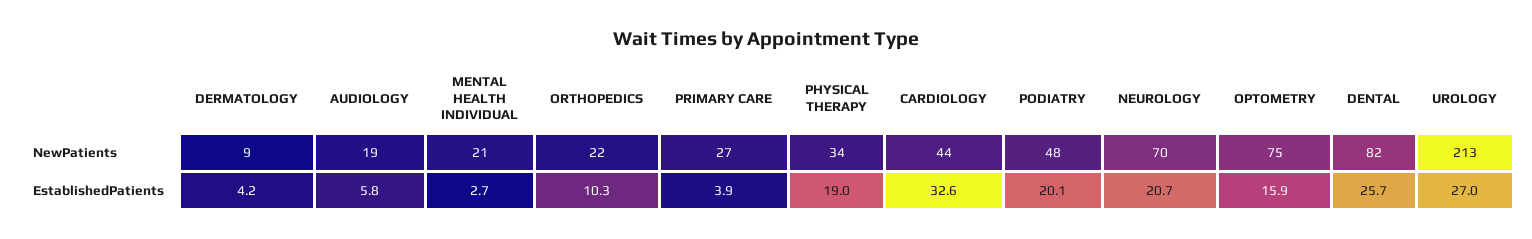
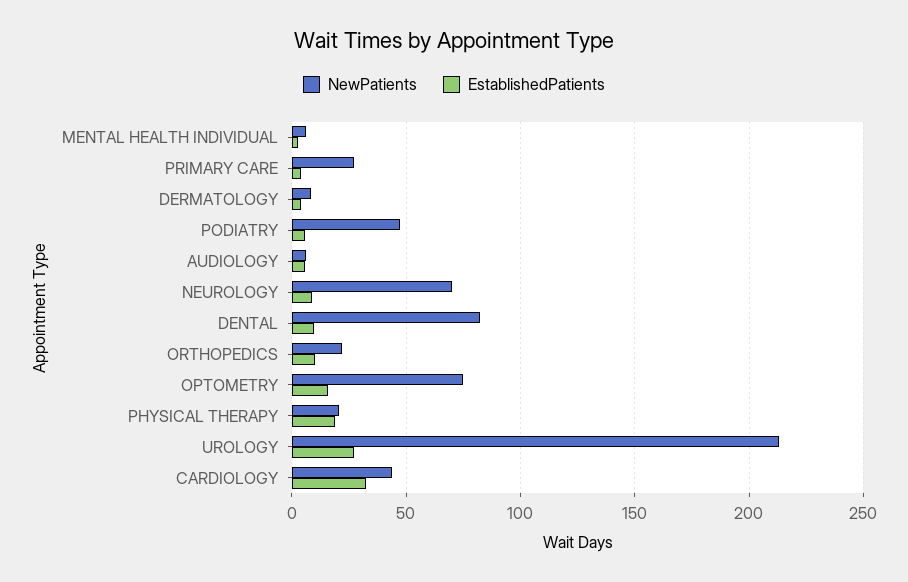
  {
    "NewPatients": {
      "DERMATOLOGY": 9,
-     "AUDIOLOGY": 19,
+     "AUDIOLOGY": 5,
-     "MENTAL HEALTH INDIVIDUAL": 21,
+     "MENTAL HEALTH INDIVIDUAL": 5,
      "ORTHOPEDICS": 22,
      "PRIMARY CARE": 27,
-     "PHYSICAL THERAPY": 34,
+     "PHYSICAL THERAPY": 20,
      "CARDIOLOGY": 44,
      "PODIATRY": 48,
      "NEUROLOGY": 70,
      "OPTOMETRY": 75,
      "DENTAL": 82,
      "UROLOGY": 213
    },
    "EstablishedPatients": {
      "DERMATOLOGY": 4.2,
      "AUDIOLOGY": 5.8,
      "MENTAL HEALTH INDIVIDUAL": 2.7,
      "ORTHOPEDICS": 10.3,
      "PRIMARY CARE": 3.9,
      "PHYSICAL THERAPY": 19,
      "CARDIOLOGY": 32.6,
-     "PODIATRY": 20.1,
+     "PODIATRY": 5,
-     "NEUROLOGY": 20.7,
+     "NEUROLOGY": 10,
      "OPTOMETRY": 15.9,
-     "DENTAL": 25.7,
+     "DENTAL": 10,
      "UROLOGY": 27
    }
  }

